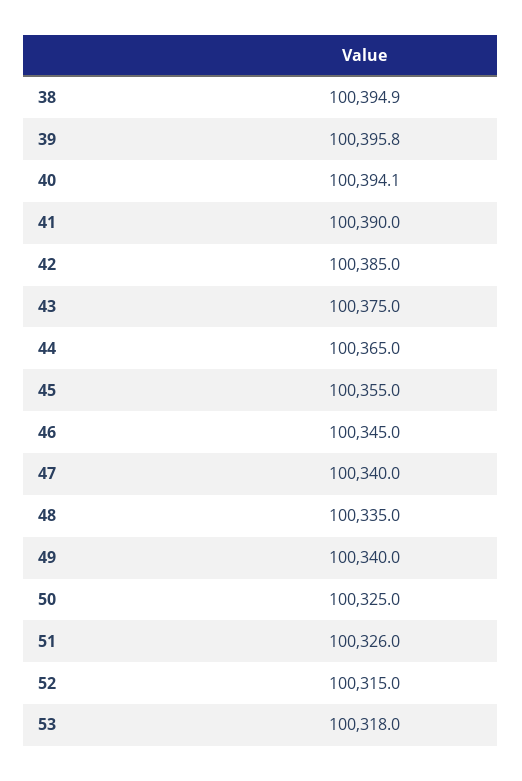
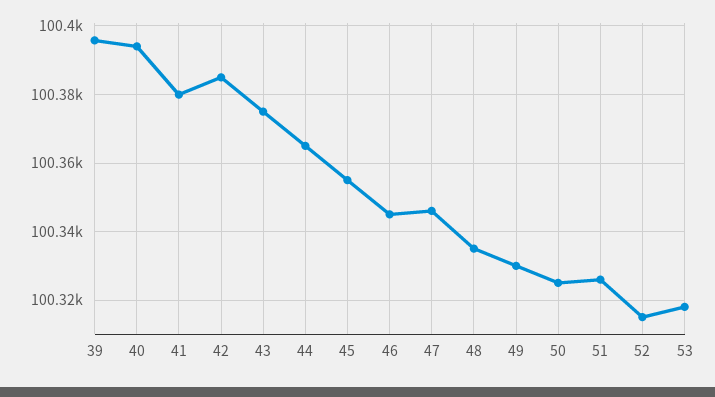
  {
-   "38": 100394.9,
    "39": 100395.8,
    "40": 100394.1,
-   "41": 100390,
+   "41": 100380,
    "42": 100385,
    "43": 100375,
    "44": 100365,
    "45": 100355,
    "46": 100345,
-   "47": 100340,
+   "47": 100346,
    "48": 100335,
-   "49": 100340,
+   "49": 100330,
    "50": 100325,
    "51": 100326,
    "52": 100315,
    "53": 100318
  }

